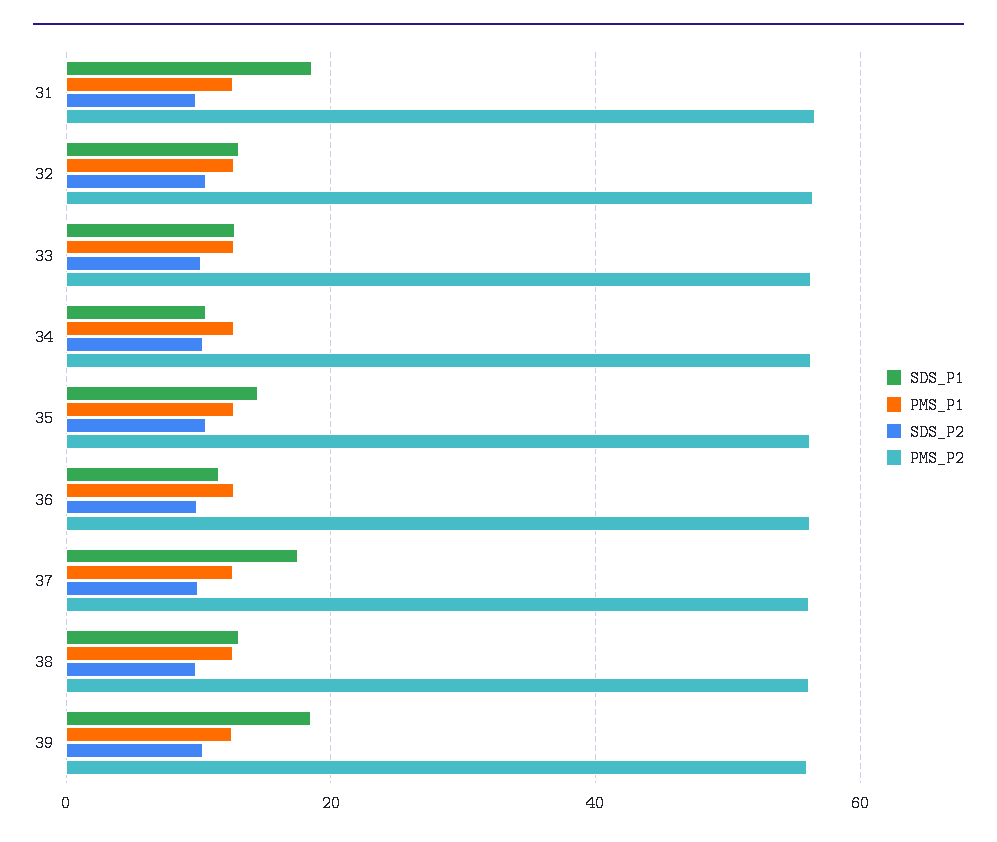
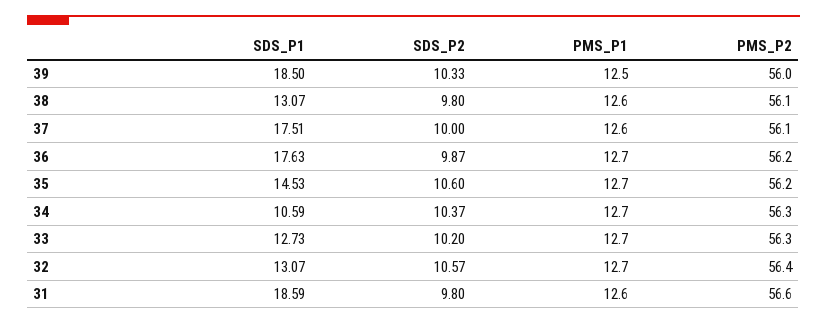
  {
    "SDS_P1": {
      "31": 18.59,
      "32": 13.07,
      "33": 12.73,
      "34": 10.59,
      "35": 14.53,
-     "36": 12,
+     "36": 17.63,
      "37": 17.51,
      "38": 13.07,
      "39": 18.5
    },
    "PMS_P1": {
      "31": 12.6,
      "32": 12.7,
      "33": 12.7,
      "34": 12.7,
      "35": 12.7,
      "36": 12.7,
      "37": 12.6,
      "38": 12.6,
      "39": 12.5
    },
    "SDS_P2": {
      "31": 9.8,
      "32": 10.57,
      "33": 10.2,
      "34": 10.37,
      "35": 10.6,
      "36": 9.87,
      "37": 10,
      "38": 9.8,
      "39": 10.33
    },
    "PMS_P2": {
      "31": 56.6,
      "32": 56.4,
      "33": 56.3,
      "34": 56.3,
      "35": 56.2,
      "36": 56.2,
      "37": 56.1,
      "38": 56.1,
      "39": 56
    }
  }

